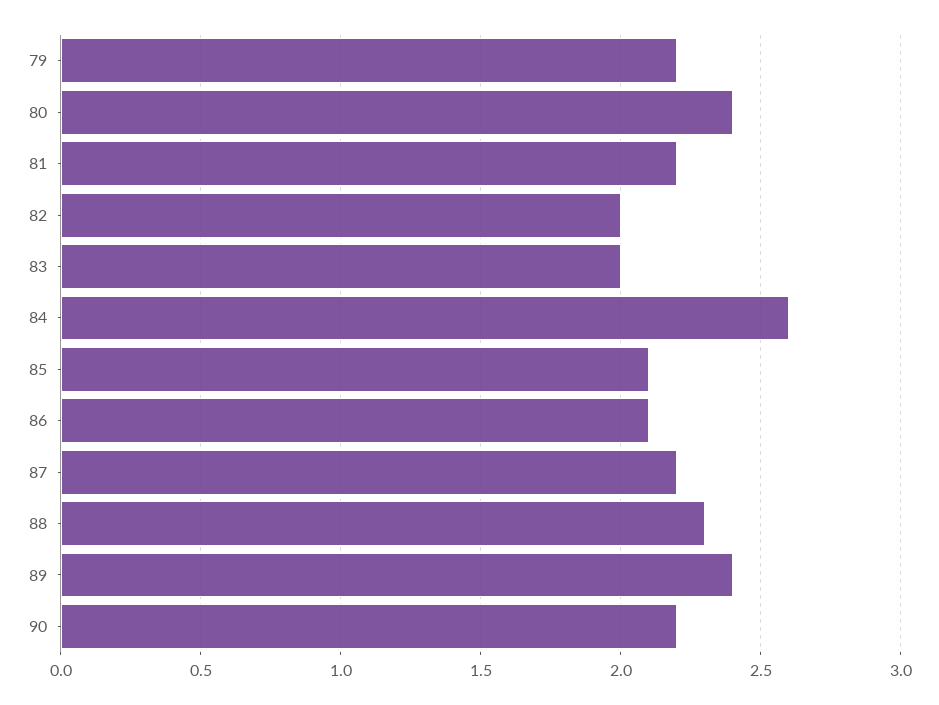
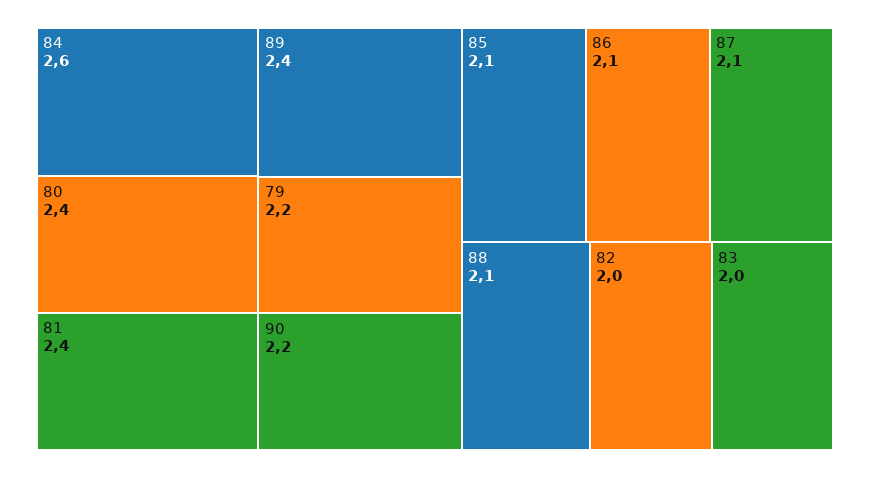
  {
    "79": 2.2,
    "80": 2.4,
-   "81": 2.2,
+   "81": 2.4,
    "82": 2,
    "83": 2,
    "84": 2.6,
    "85": 2.1,
    "86": 2.1,
-   "87": 2.2,
+   "87": 2.1,
-   "88": 2.3,
+   "88": 2.1,
    "89": 2.4,
    "90": 2.2
  }

